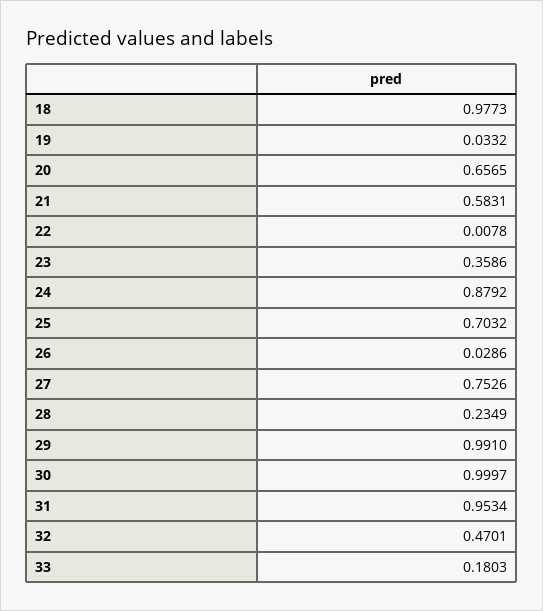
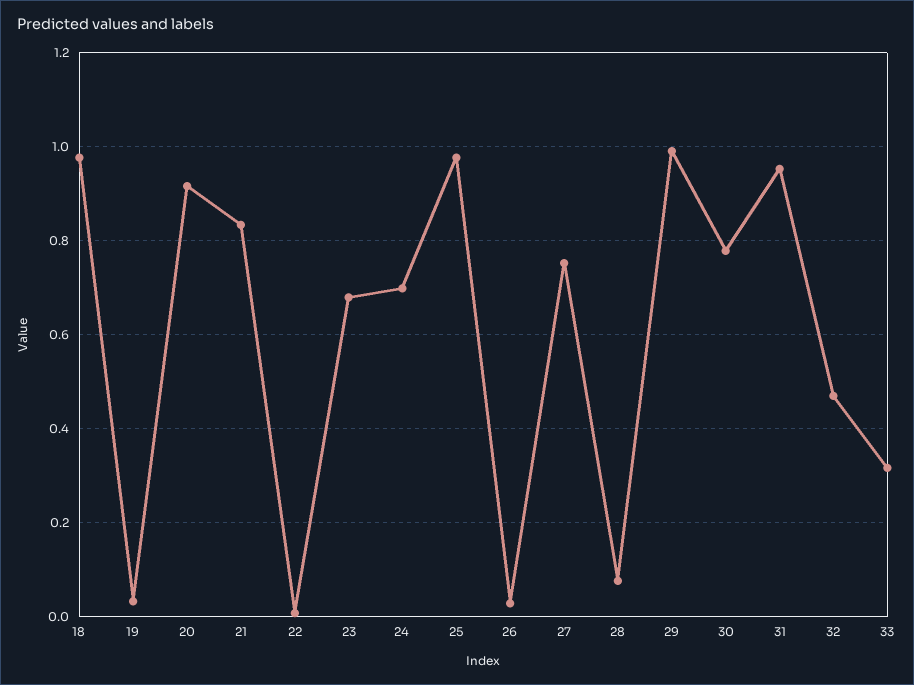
  {
    "18": 0.9773,
    "19": 0.0332,
-   "20": 0.6565,
+   "20": 0.92,
-   "21": 0.5831,
+   "21": 0.84,
    "22": 0.0078,
-   "23": 0.3586,
+   "23": 0.68,
-   "24": 0.8792,
+   "24": 0.7,
-   "25": 0.7032,
+   "25": 0.98,
    "26": 0.0286,
    "27": 0.7526,
-   "28": 0.2349,
+   "28": 0.08,
    "29": 0.991,
-   "30": 0.9997,
+   "30": 0.78,
    "31": 0.9534,
    "32": 0.4701,
-   "33": 0.1803
+   "33": 0.32
  }

